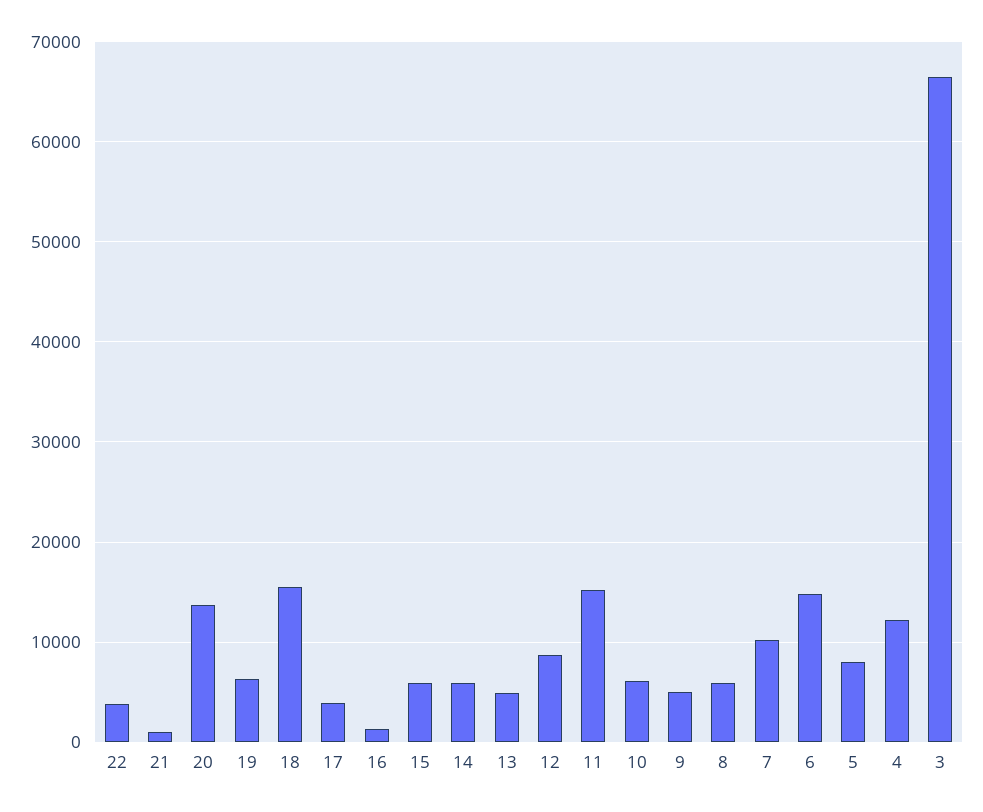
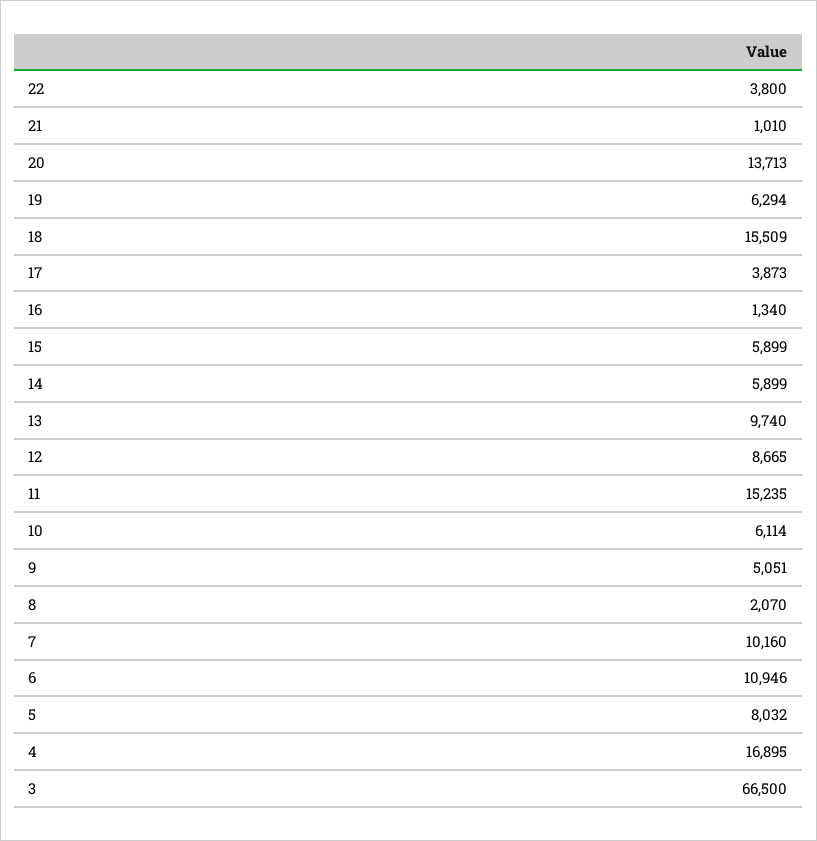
  {
    "22": 3800,
    "21": 1010,
    "20": 13713,
    "19": 6294,
    "18": 15509,
    "17": 3873,
    "16": 1340,
    "15": 5899,
    "14": 5899,
-   "13": 5000,
+   "13": 9740,
    "12": 8665,
    "11": 15235,
    "10": 6114,
    "9": 5051,
-   "8": 6000,
+   "8": 2070,
    "7": 10160,
-   "6": 15000,
+   "6": 10946,
    "5": 8032,
-   "4": 12000,
+   "4": 16895,
    "3": 66500
  }

